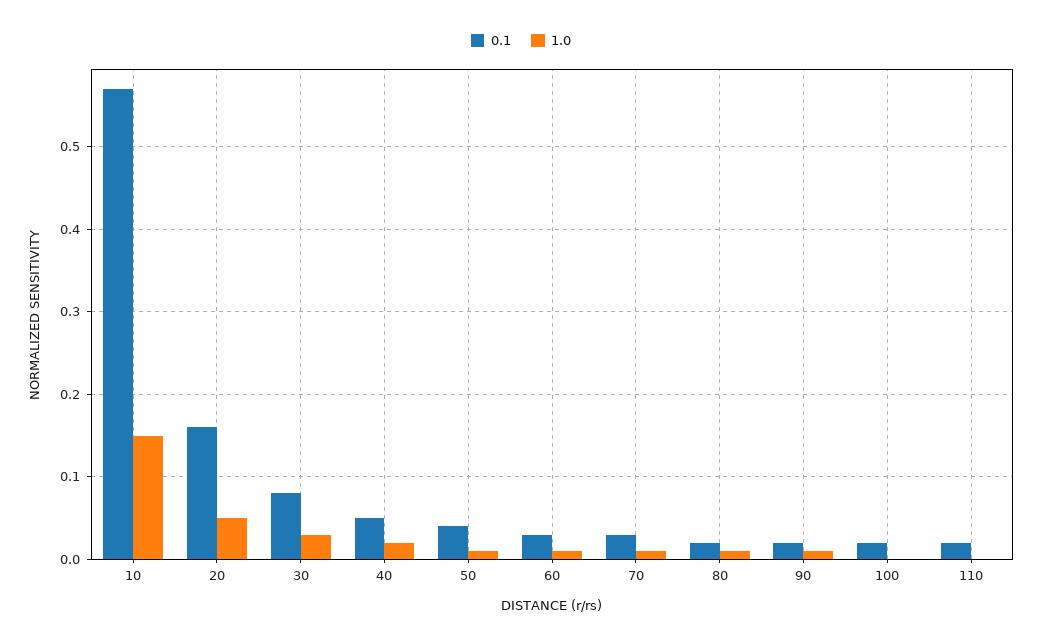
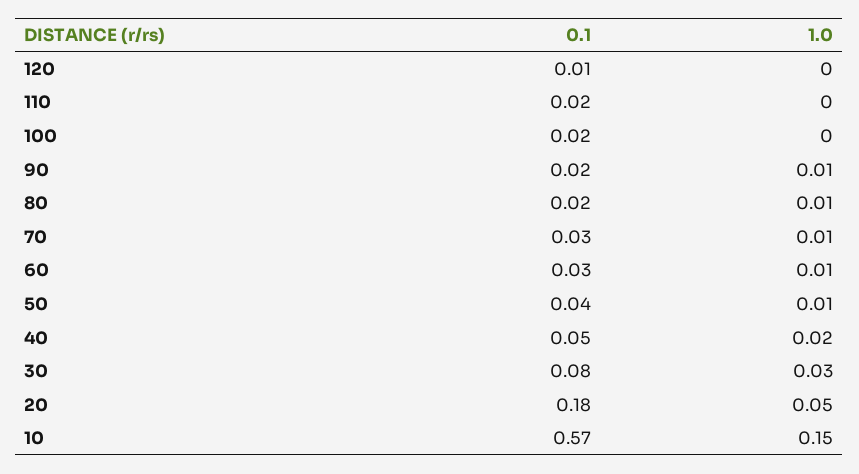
  {
    "0.1": {
      "10": 0.57,
-     "20": 0.16,
+     "20": 0.18,
      "30": 0.08,
      "40": 0.05,
      "50": 0.04,
      "60": 0.03,
      "70": 0.03,
      "80": 0.02,
      "90": 0.02,
      "100": 0.02,
-     "110": 0.02
+     "110": 0.02,
+     "120": 0.01
    },
    "1.0": {
      "10": 0.15,
      "20": 0.05,
      "30": 0.03,
      "40": 0.02,
      "50": 0.01,
      "60": 0.01,
      "70": 0.01,
      "80": 0.01,
      "90": 0.01,
      "100": 0,
-     "110": 0
+     "110": 0,
+     "120": 0
    }
  }

